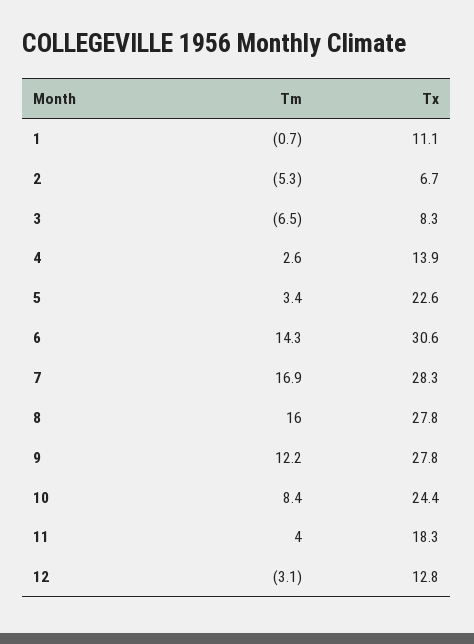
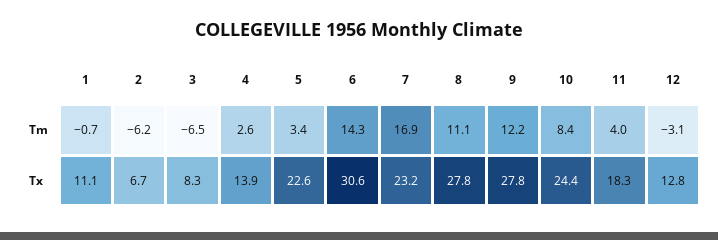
  {
    "Tm": {
      "1": -0.7,
-     "2": -5.3,
+     "2": -6.2,
      "3": -6.5,
      "4": 2.6,
      "5": 3.4,
      "6": 14.3,
      "7": 16.9,
-     "8": 16,
+     "8": 11.1,
      "9": 12.2,
      "10": 8.4,
      "11": 4,
      "12": -3.1
    },
    "Tx": {
      "1": 11.1,
      "2": 6.7,
      "3": 8.3,
      "4": 13.9,
      "5": 22.6,
      "6": 30.6,
-     "7": 28.3,
+     "7": 23.2,
      "8": 27.8,
      "9": 27.8,
      "10": 24.4,
      "11": 18.3,
      "12": 12.8
    }
  }

